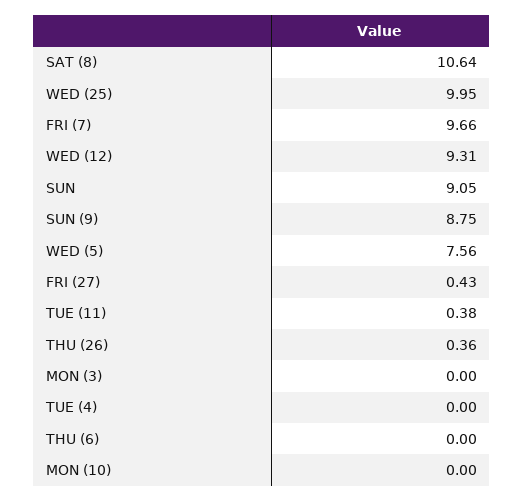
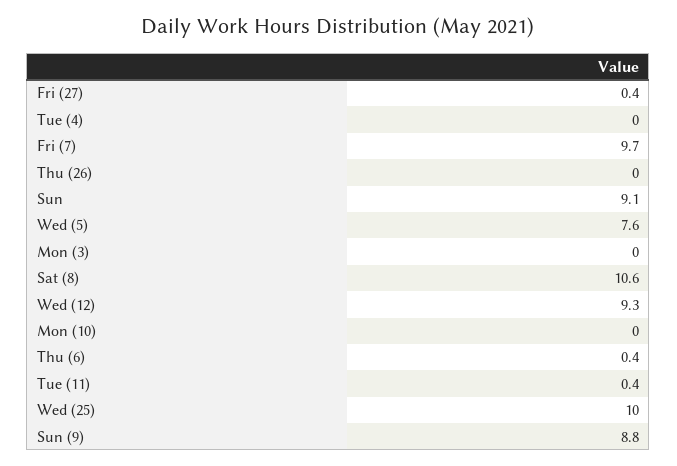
  {
    "SAT (8)": 10.64,
    "WED (25)": 9.95,
    "FRI (7)": 9.66,
    "WED (12)": 9.31,
    "SUN": 9.05,
    "SUN (9)": 8.75,
    "WED (5)": 7.56,
    "FRI (27)": 0.43,
    "TUE (11)": 0.38,
-   "THU (26)": 0.36,
+   "THU (26)": 0,
    "MON (3)": 0,
    "TUE (4)": 0,
-   "THU (6)": 0,
+   "THU (6)": 0.4,
    "MON (10)": 0
  }

